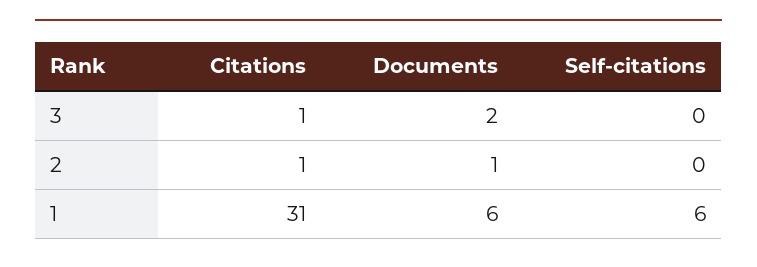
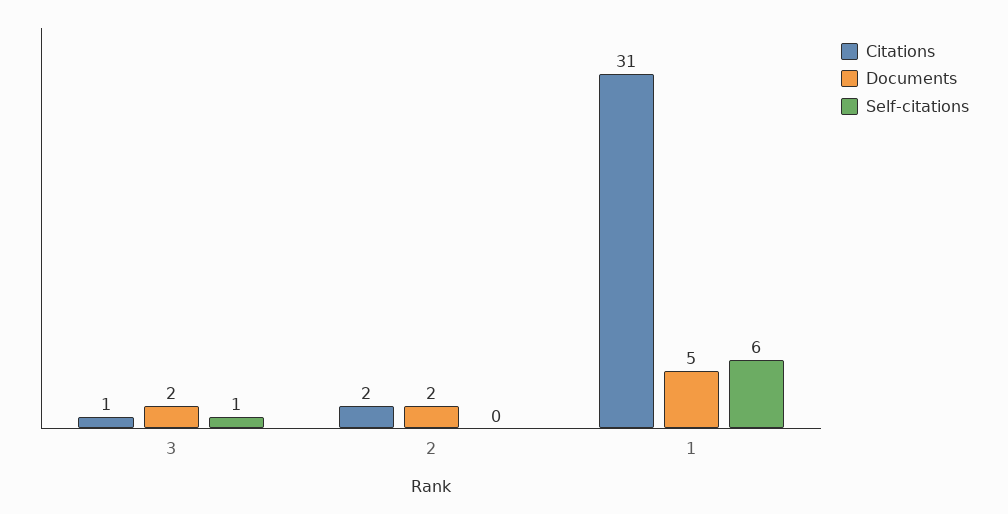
  {
    "Citations": {
      "3": 1,
-     "2": 1,
+     "2": 2,
      "1": 31
    },
    "Documents": {
      "3": 2,
-     "2": 1,
+     "2": 2,
-     "1": 6
+     "1": 5
    },
    "Self-citations": {
-     "3": 0,
+     "3": 1,
      "2": 0,
      "1": 6
    }
  }

